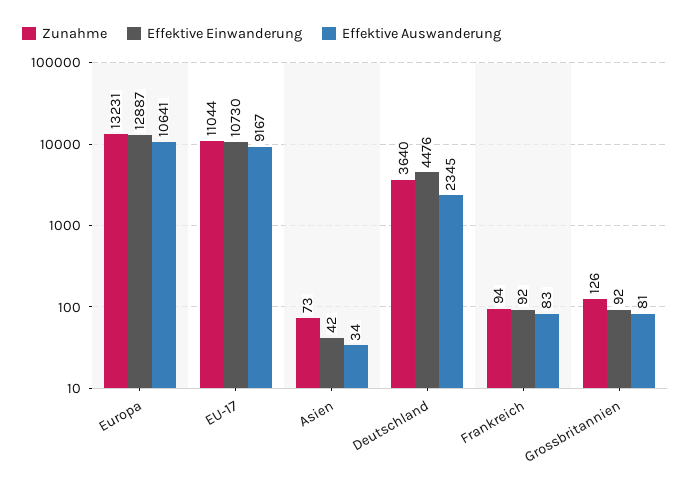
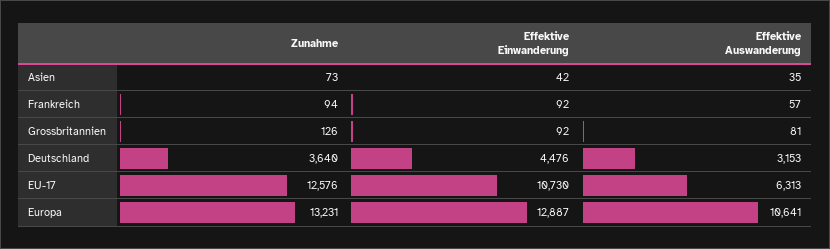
  {
    "Zunahme": {
      "Europa": 13231,
-     "EU-17": 11044,
+     "EU-17": 12576,
      "Asien": 73,
      "Deutschland": 3640,
      "Frankreich": 94,
      "Grossbritannien": 126
    },
    "Effektive Einwanderung": {
      "Europa": 12887,
      "EU-17": 10730,
      "Asien": 42,
      "Deutschland": 4476,
      "Frankreich": 92,
      "Grossbritannien": 92
    },
    "Effektive Auswanderung": {
      "Europa": 10641,
-     "EU-17": 9167,
+     "EU-17": 6313,
-     "Asien": 34,
+     "Asien": 35,
-     "Deutschland": 2345,
+     "Deutschland": 3153,
-     "Frankreich": 83,
+     "Frankreich": 57,
      "Grossbritannien": 81
    }
  }

